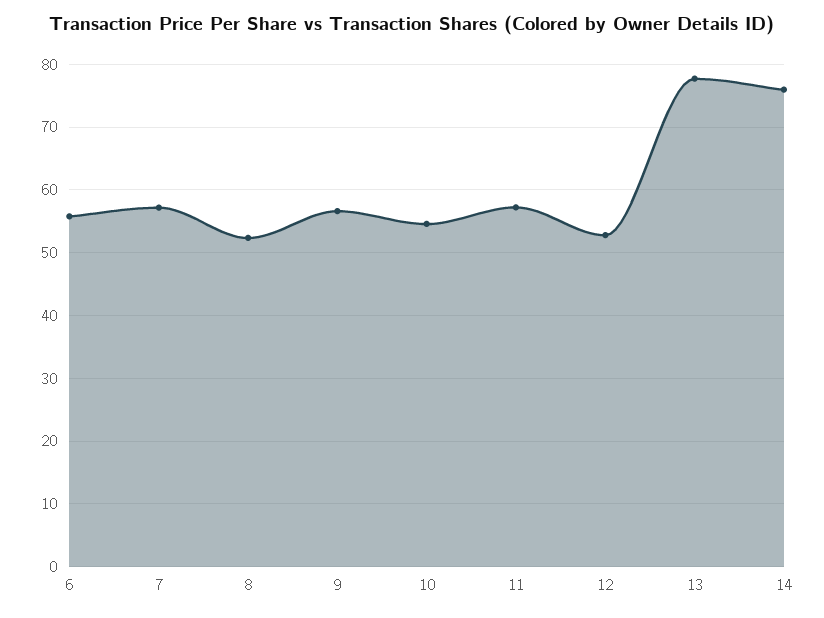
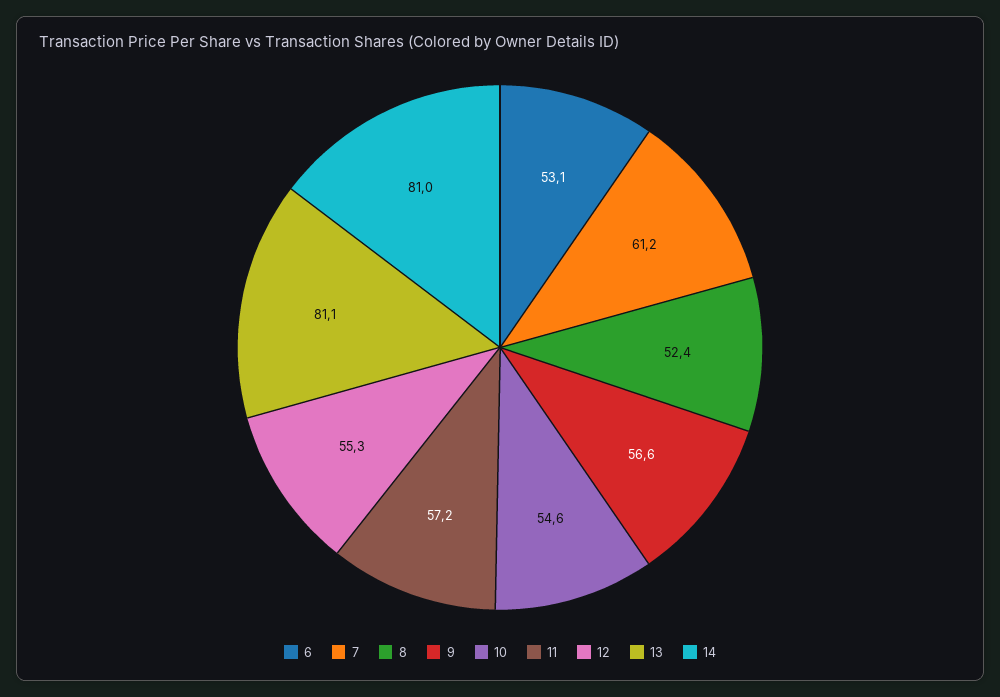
  {
-   "6": 56,
+   "6": 53.1,
-   "7": 57,
+   "7": 61.2,
    "8": 52.4,
    "9": 56.6,
    "10": 54.6,
    "11": 57.2,
-   "12": 53,
+   "12": 55.3,
-   "13": 78,
+   "13": 81.1,
-   "14": 76
+   "14": 81
  }

